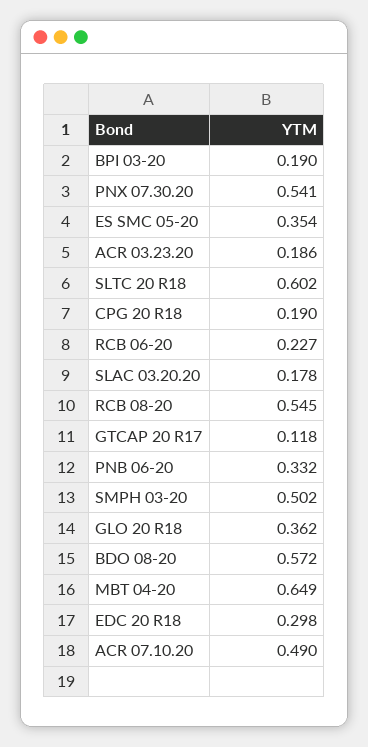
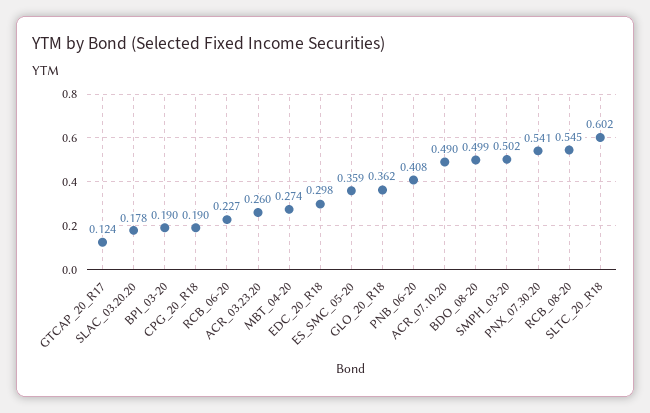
  {
    "BPI 03-20": 0.19,
    "PNX 07.30.20": 0.541,
-   "ES SMC 05-20": 0.354,
+   "ES SMC 05-20": 0.359,
-   "ACR 03.23.20": 0.186,
+   "ACR 03.23.20": 0.26,
    "SLTC 20 R18": 0.602,
    "CPG 20 R18": 0.19,
    "RCB 06-20": 0.227,
    "SLAC 03.20.20": 0.178,
    "RCB 08-20": 0.545,
-   "GTCAP 20 R17": 0.118,
+   "GTCAP 20 R17": 0.124,
-   "PNB 06-20": 0.332,
+   "PNB 06-20": 0.408,
    "SMPH 03-20": 0.502,
    "GLO 20 R18": 0.362,
-   "BDO 08-20": 0.572,
+   "BDO 08-20": 0.499,
-   "MBT 04-20": 0.649,
+   "MBT 04-20": 0.274,
    "EDC 20 R18": 0.298,
    "ACR 07.10.20": 0.49
  }

